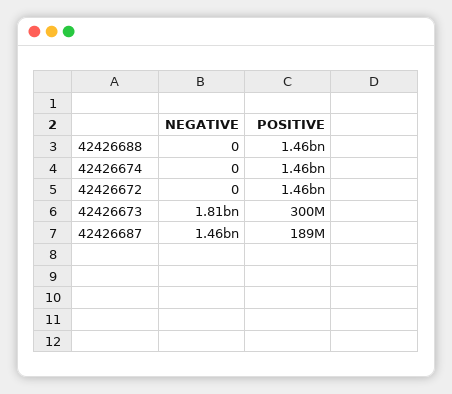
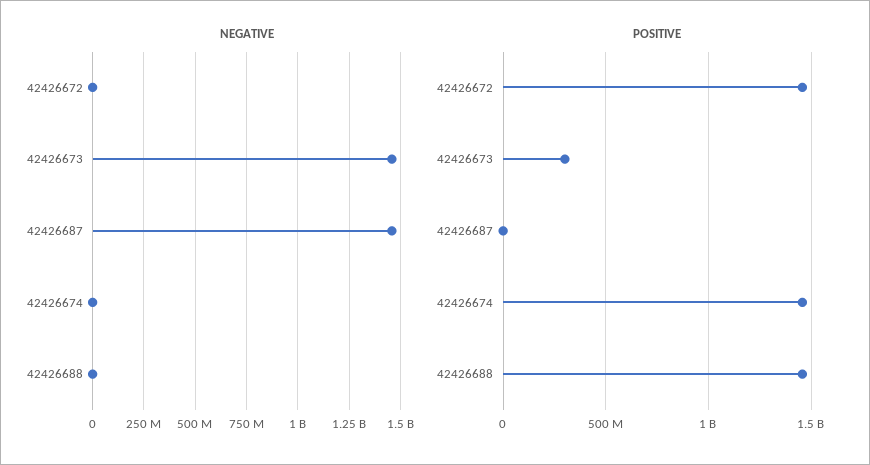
  {
    "NEGATIVE": {
      "42426688": 0,
      "42426674": 0,
      "42426672": 0,
-     "42426673": 1810000000,
+     "42426673": 1450000000,
      "42426687": 1460000000
    },
    "POSITIVE": {
      "42426688": 1460000000,
      "42426674": 1460000000,
      "42426672": 1460000000,
      "42426673": 300000000,
-     "42426687": 189000000
+     "42426687": 0
    }
  }

